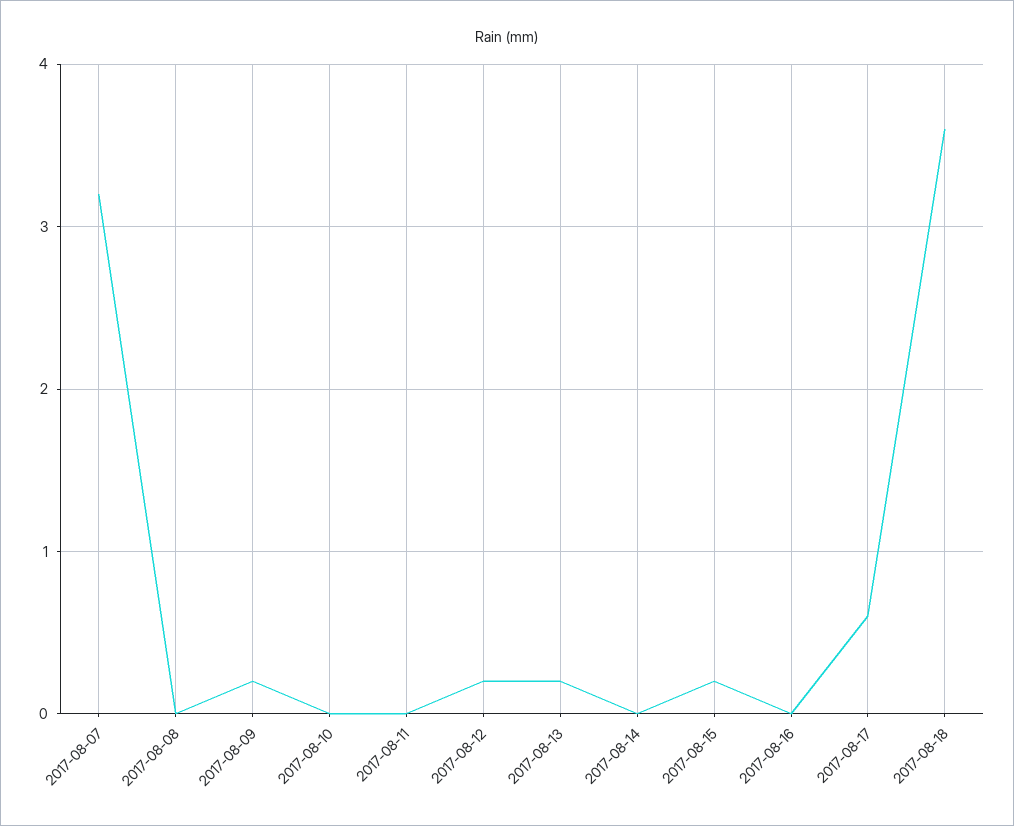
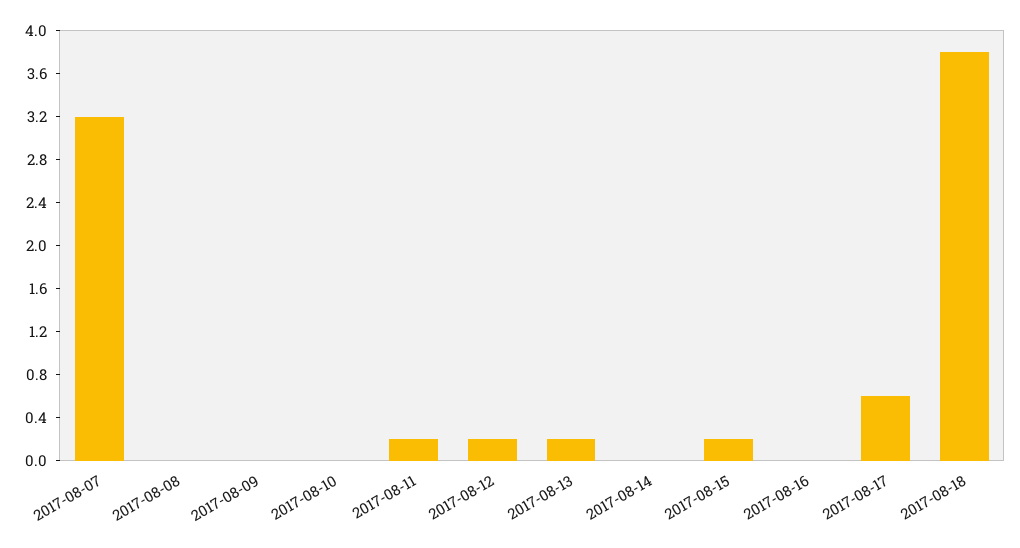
  {
    "2017-08-07": 3.2,
    "2017-08-08": 0,
-   "2017-08-09": 0.2,
+   "2017-08-09": 0,
    "2017-08-10": 0,
-   "2017-08-11": 0,
+   "2017-08-11": 0.2,
    "2017-08-12": 0.2,
    "2017-08-13": 0.2,
    "2017-08-14": 0,
    "2017-08-15": 0.2,
    "2017-08-16": 0,
    "2017-08-17": 0.6,
-   "2017-08-18": 3.6
+   "2017-08-18": 3.8
  }

